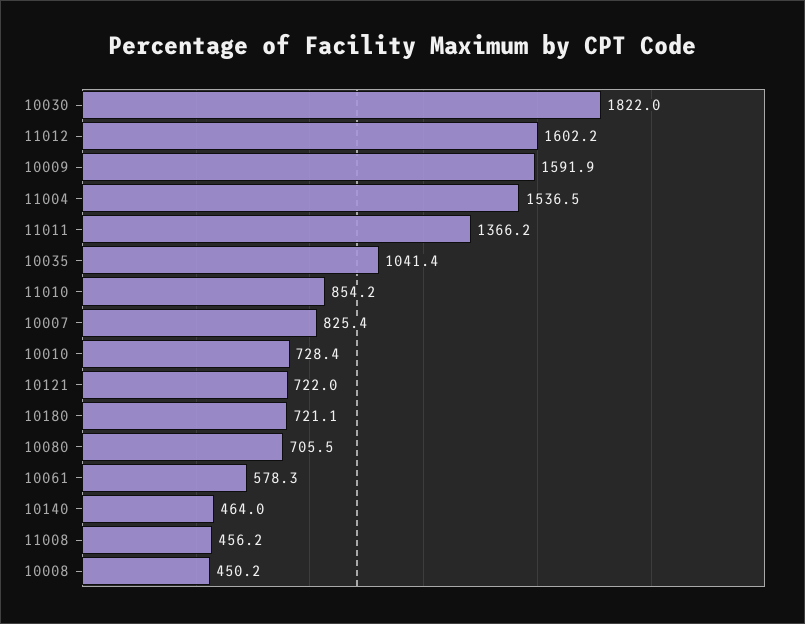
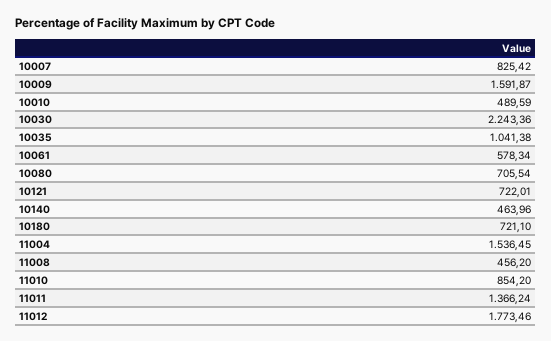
  {
-   "10030": 1822,
+   "10030": 2243.36,
-   "11012": 1602.2,
+   "11012": 1773.46,
    "10009": 1591.87,
    "11004": 1536.45,
    "11011": 1366.24,
    "10035": 1041.38,
    "11010": 854.2,
    "10007": 825.42,
-   "10010": 728.4,
+   "10010": 489.59,
    "10121": 722.01,
    "10180": 721.1,
    "10080": 705.54,
    "10061": 578.34,
    "10140": 463.96,
-   "11008": 456.2,
+   "11008": 456.2
-   "10008": 450.2
  }

